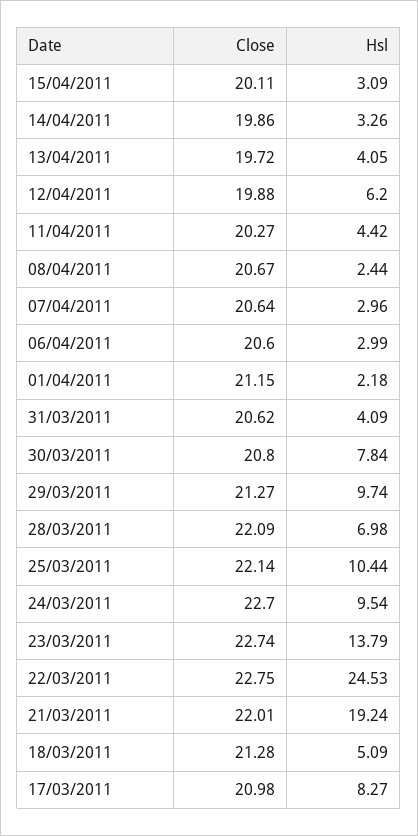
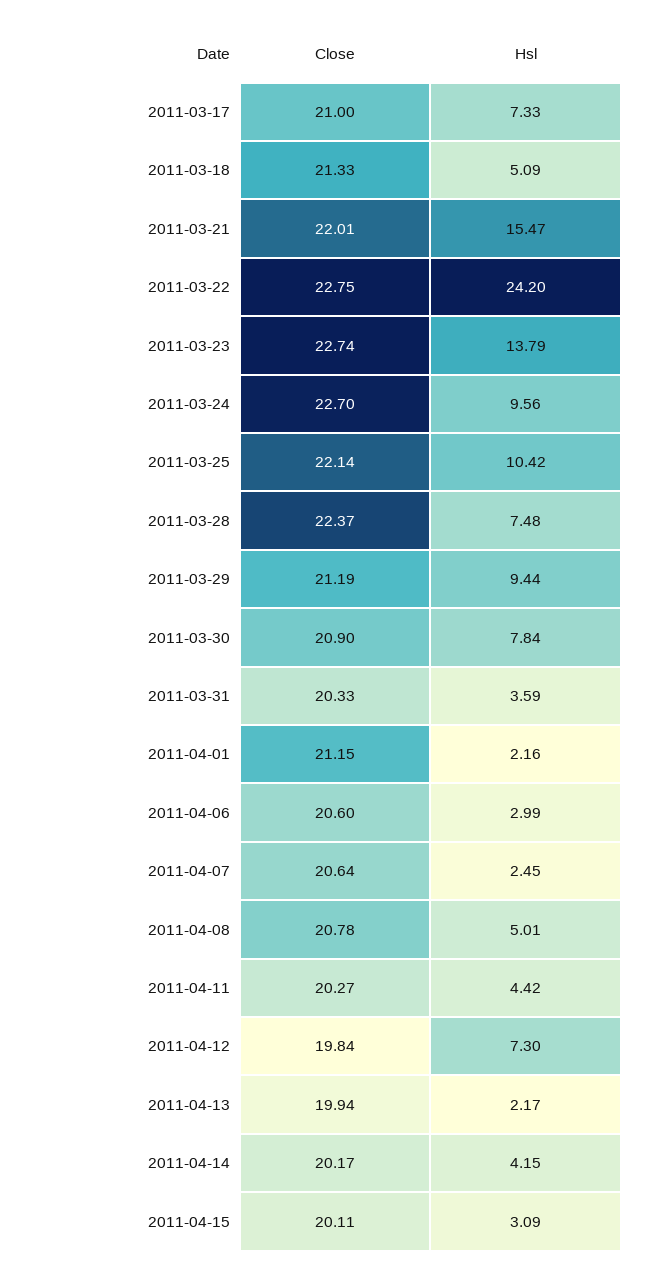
  {
    "Close": {
      "15/04/2011": 20.11,
-     "14/04/2011": 19.86,
+     "14/04/2011": 20.17,
-     "13/04/2011": 19.72,
+     "13/04/2011": 19.94,
-     "12/04/2011": 19.88,
+     "12/04/2011": 19.84,
      "11/04/2011": 20.27,
-     "08/04/2011": 20.67,
+     "08/04/2011": 20.78,
      "07/04/2011": 20.64,
      "06/04/2011": 20.6,
      "01/04/2011": 21.15,
-     "31/03/2011": 20.62,
+     "31/03/2011": 20.33,
-     "30/03/2011": 20.8,
+     "30/03/2011": 20.9,
-     "29/03/2011": 21.27,
+     "29/03/2011": 21.19,
-     "28/03/2011": 22.09,
+     "28/03/2011": 22.37,
      "25/03/2011": 22.14,
      "24/03/2011": 22.7,
      "23/03/2011": 22.74,
      "22/03/2011": 22.75,
      "21/03/2011": 22.01,
-     "18/03/2011": 21.28,
+     "18/03/2011": 21.33,
-     "17/03/2011": 20.98
+     "17/03/2011": 21
    },
    "Hsl": {
      "15/04/2011": 3.09,
-     "14/04/2011": 3.26,
+     "14/04/2011": 4.15,
-     "13/04/2011": 4.05,
+     "13/04/2011": 2.17,
-     "12/04/2011": 6.2,
+     "12/04/2011": 7.3,
      "11/04/2011": 4.42,
-     "08/04/2011": 2.44,
+     "08/04/2011": 5.01,
-     "07/04/2011": 2.96,
+     "07/04/2011": 2.45,
      "06/04/2011": 2.99,
-     "01/04/2011": 2.18,
+     "01/04/2011": 2.16,
-     "31/03/2011": 4.09,
+     "31/03/2011": 3.59,
      "30/03/2011": 7.84,
-     "29/03/2011": 9.74,
+     "29/03/2011": 9.44,
-     "28/03/2011": 6.98,
+     "28/03/2011": 7.48,
-     "25/03/2011": 10.44,
+     "25/03/2011": 10.42,
-     "24/03/2011": 9.54,
+     "24/03/2011": 9.56,
      "23/03/2011": 13.79,
-     "22/03/2011": 24.53,
+     "22/03/2011": 24.2,
-     "21/03/2011": 19.24,
+     "21/03/2011": 15.47,
      "18/03/2011": 5.09,
-     "17/03/2011": 8.27
+     "17/03/2011": 7.33
    }
  }

